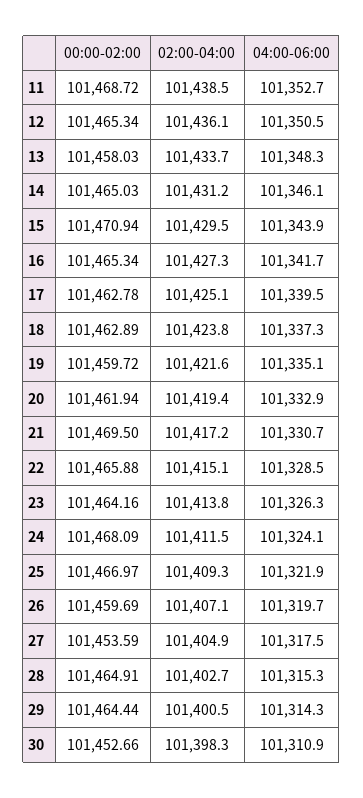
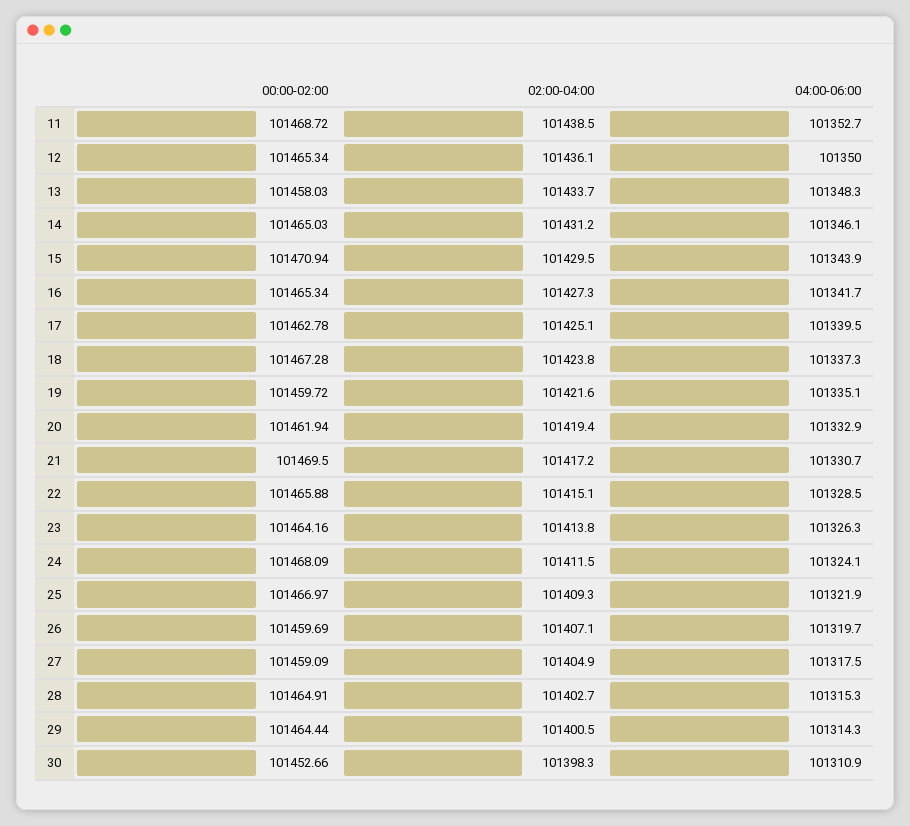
  {
    "00:00-02:00": {
      "11": 101468.72,
      "12": 101465.34,
      "13": 101458.03,
      "14": 101465.03,
      "15": 101470.94,
      "16": 101465.34,
      "17": 101462.78,
-     "18": 101462.89,
+     "18": 101467.28,
      "19": 101459.72,
      "20": 101461.94,
      "21": 101469.5,
      "22": 101465.88,
      "23": 101464.16,
      "24": 101468.09,
      "25": 101466.97,
      "26": 101459.69,
-     "27": 101453.59,
+     "27": 101459.09,
      "28": 101464.91,
      "29": 101464.44,
      "30": 101452.66
    },
    "02:00-04:00": {
      "11": 101438.5,
      "12": 101436.1,
      "13": 101433.7,
      "14": 101431.2,
      "15": 101429.5,
      "16": 101427.3,
      "17": 101425.1,
      "18": 101423.8,
      "19": 101421.6,
      "20": 101419.4,
      "21": 101417.2,
      "22": 101415.1,
      "23": 101413.8,
      "24": 101411.5,
      "25": 101409.3,
      "26": 101407.1,
      "27": 101404.9,
      "28": 101402.7,
      "29": 101400.5,
      "30": 101398.3
    },
    "04:00-06:00": {
      "11": 101352.7,
-     "12": 101350.5,
+     "12": 101350,
      "13": 101348.3,
      "14": 101346.1,
      "15": 101343.9,
      "16": 101341.7,
      "17": 101339.5,
      "18": 101337.3,
      "19": 101335.1,
      "20": 101332.9,
      "21": 101330.7,
      "22": 101328.5,
      "23": 101326.3,
      "24": 101324.1,
      "25": 101321.9,
      "26": 101319.7,
      "27": 101317.5,
      "28": 101315.3,
      "29": 101314.3,
      "30": 101310.9
    }
  }

